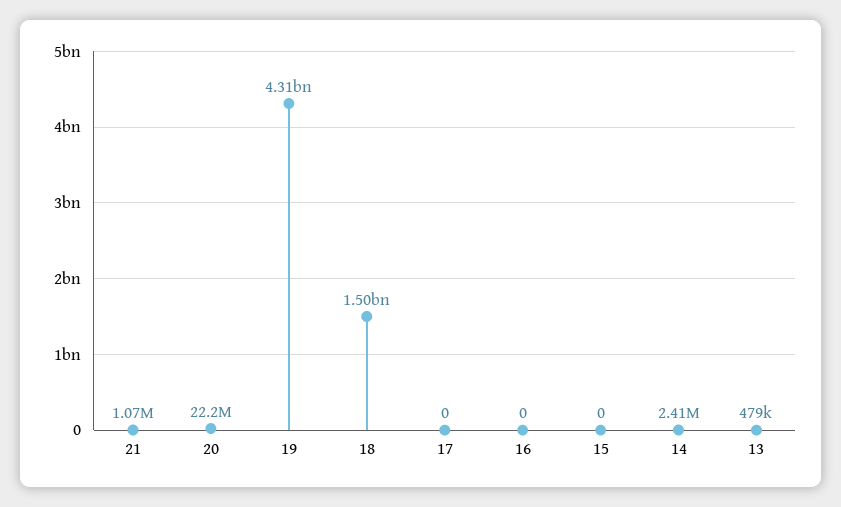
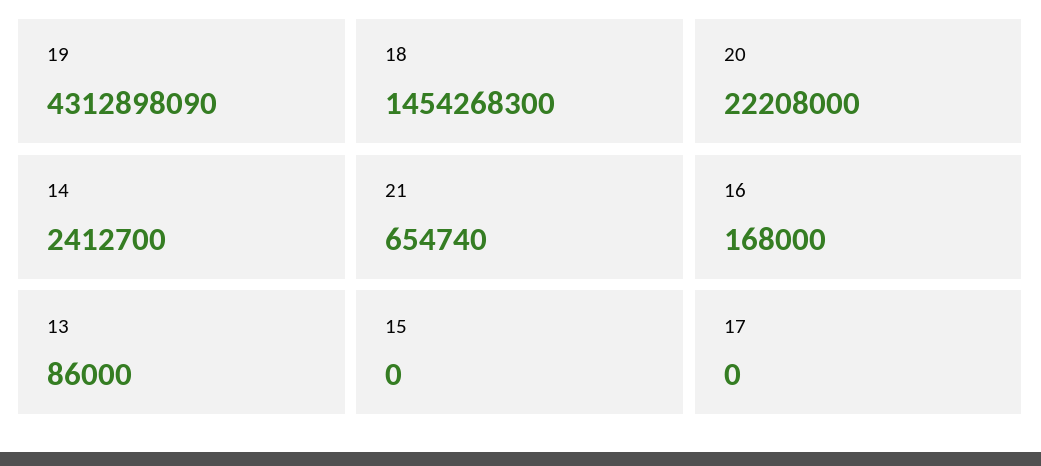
  {
-   "21": 1070000,
+   "21": 654740,
    "20": 22208000,
    "19": 4312898090,
-   "18": 1500000000,
+   "18": 1454268300,
    "17": 0,
-   "16": 0,
+   "16": 168000,
    "15": 0,
    "14": 2412700,
-   "13": 479000
+   "13": 86000
  }

